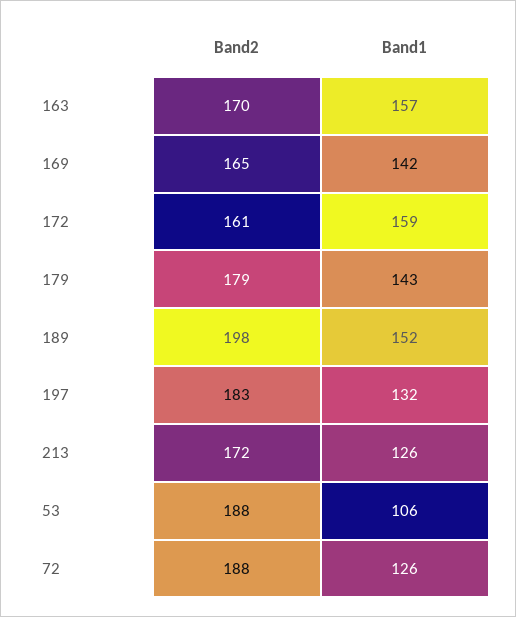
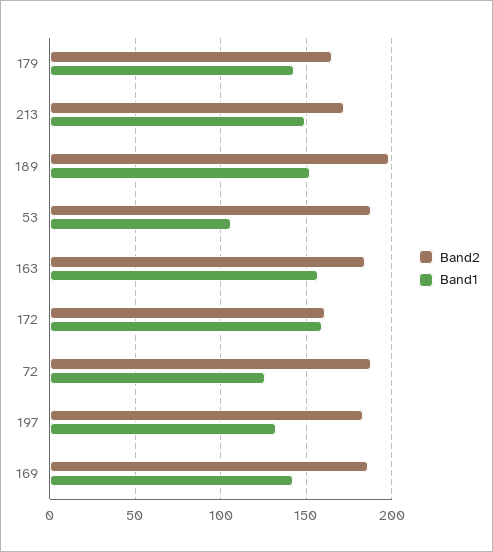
  {
    "Band2": {
-     "163": 170,
+     "163": 185,
-     "169": 165,
+     "169": 185,
      "172": 161,
-     "179": 179,
+     "179": 165,
      "189": 198,
      "197": 183,
      "213": 172,
      "53": 188,
      "72": 188
    },
    "Band1": {
      "163": 157,
      "169": 142,
      "172": 159,
      "179": 143,
      "189": 152,
      "197": 132,
-     "213": 126,
+     "213": 150,
      "53": 106,
      "72": 126
    }
  }

